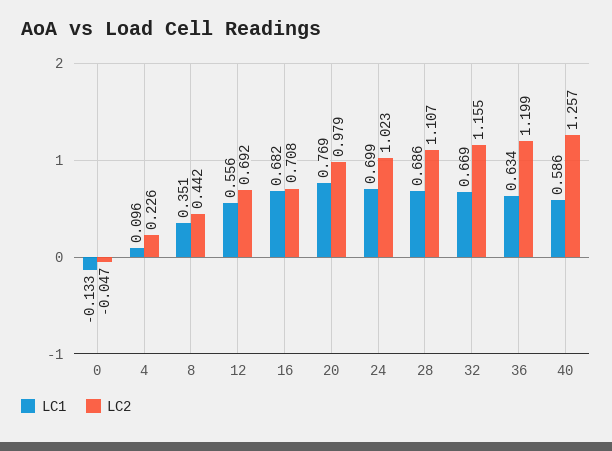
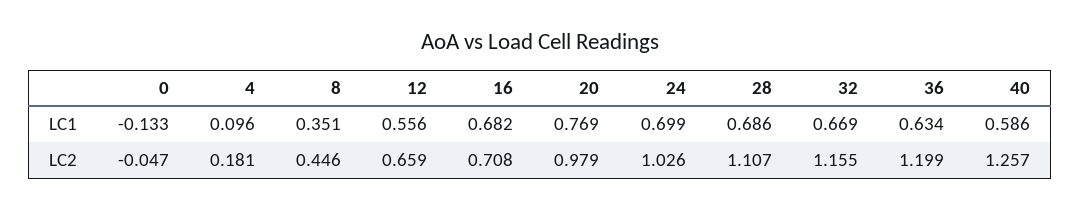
  {
    "LC1": {
      "0": -0.133,
      "4": 0.096,
      "8": 0.351,
      "12": 0.556,
      "16": 0.682,
      "20": 0.769,
      "24": 0.699,
      "28": 0.686,
      "32": 0.669,
      "36": 0.634,
      "40": 0.586
    },
    "LC2": {
      "0": -0.047,
-     "4": 0.226,
+     "4": 0.181,
-     "8": 0.442,
+     "8": 0.446,
-     "12": 0.692,
+     "12": 0.659,
      "16": 0.708,
      "20": 0.979,
-     "24": 1.023,
+     "24": 1.026,
      "28": 1.107,
      "32": 1.155,
      "36": 1.199,
      "40": 1.257
    }
  }

